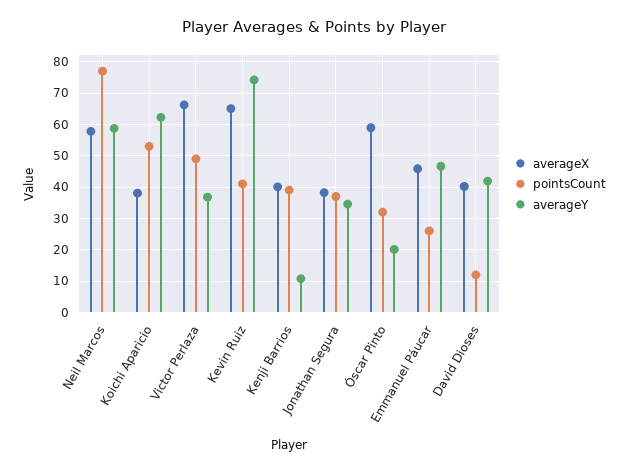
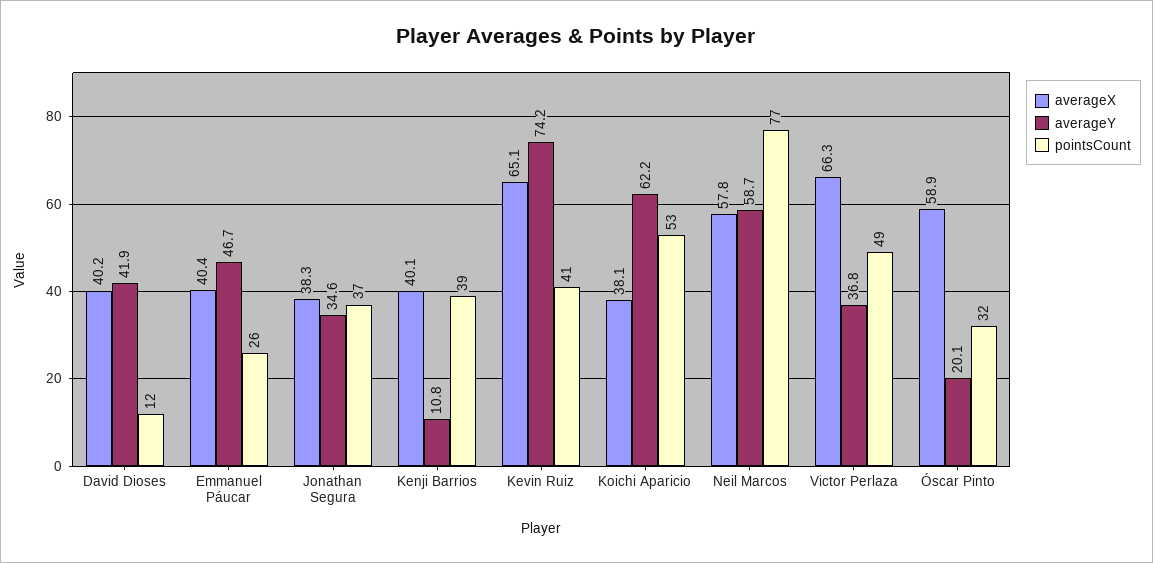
  {
    "averageX": {
      "Neil Marcos": 57.8,
      "Koichi Aparicio": 38.1,
      "Victor Perlaza": 66.3,
      "Kevin Ruiz": 65.1,
      "Kenji Barrios": 40.1,
      "Jonathan Segura": 38.3,
      "Óscar Pinto": 58.9,
-     "Emmanuel Páucar": 46,
+     "Emmanuel Páucar": 40.4,
      "David Dioses": 40.2
    },
    "pointsCount": {
      "Neil Marcos": 77,
      "Koichi Aparicio": 53,
      "Victor Perlaza": 49,
      "Kevin Ruiz": 41,
      "Kenji Barrios": 39,
      "Jonathan Segura": 37,
      "Óscar Pinto": 32,
      "Emmanuel Páucar": 26,
      "David Dioses": 12
    },
    "averageY": {
      "Neil Marcos": 58.7,
      "Koichi Aparicio": 62.2,
      "Victor Perlaza": 36.8,
      "Kevin Ruiz": 74.2,
      "Kenji Barrios": 10.8,
      "Jonathan Segura": 34.6,
      "Óscar Pinto": 20.1,
      "Emmanuel Páucar": 46.7,
      "David Dioses": 41.9
    }
  }

